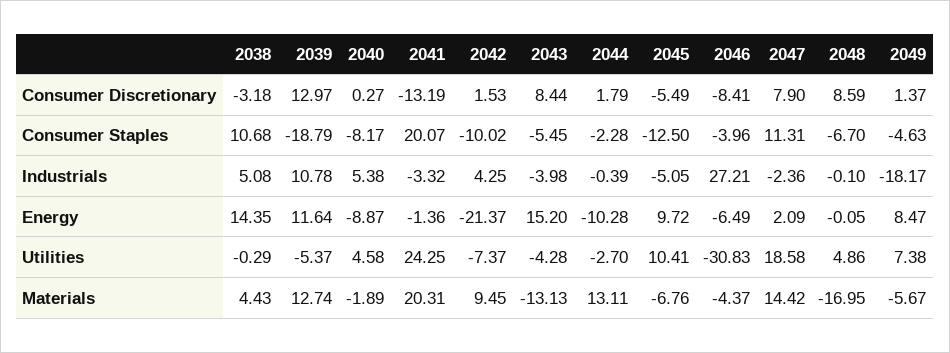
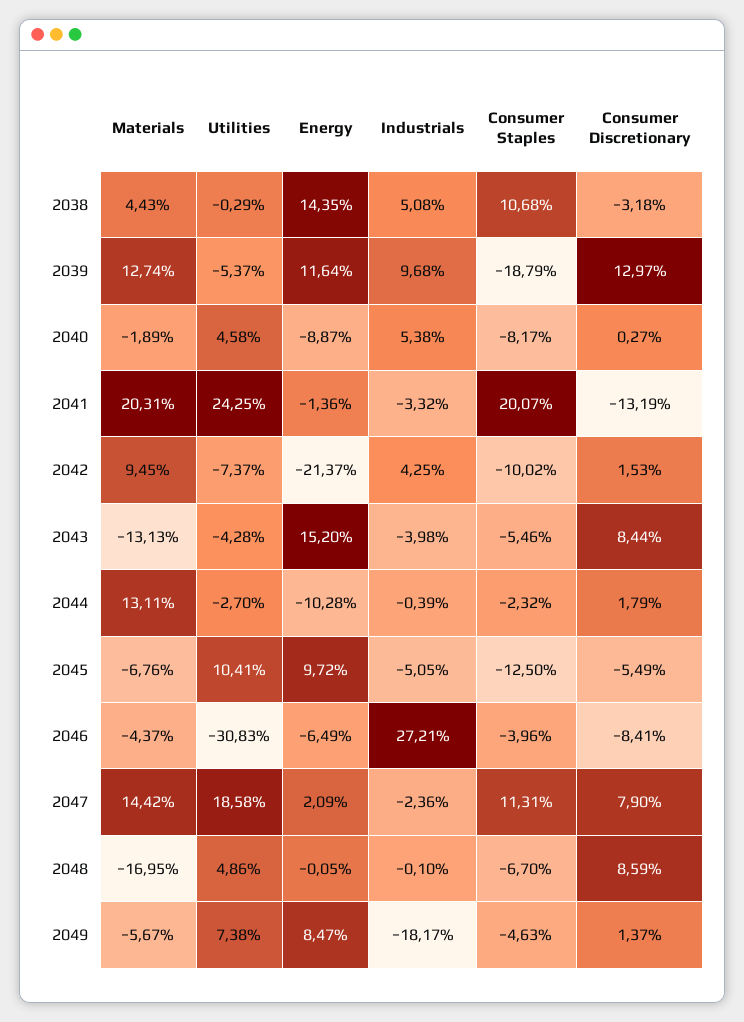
  {
    "2038": {
      "Consumer Discretionary": -3.18,
      "Consumer Staples": 10.68,
      "Industrials": 5.08,
      "Energy": 14.35,
      "Utilities": -0.29,
      "Materials": 4.43
    },
    "2039": {
      "Consumer Discretionary": 12.97,
      "Consumer Staples": -18.79,
-     "Industrials": 10.78,
+     "Industrials": 9.68,
      "Energy": 11.64,
      "Utilities": -5.37,
      "Materials": 12.74
    },
    "2040": {
      "Consumer Discretionary": 0.27,
      "Consumer Staples": -8.17,
      "Industrials": 5.38,
      "Energy": -8.87,
      "Utilities": 4.58,
      "Materials": -1.89
    },
    "2041": {
      "Consumer Discretionary": -13.19,
      "Consumer Staples": 20.07,
      "Industrials": -3.32,
      "Energy": -1.36,
      "Utilities": 24.25,
      "Materials": 20.31
    },
    "2042": {
      "Consumer Discretionary": 1.53,
      "Consumer Staples": -10.02,
      "Industrials": 4.25,
      "Energy": -21.37,
      "Utilities": -7.37,
      "Materials": 9.45
    },
    "2043": {
      "Consumer Discretionary": 8.44,
-     "Consumer Staples": -5.45,
+     "Consumer Staples": -5.46,
      "Industrials": -3.98,
      "Energy": 15.2,
      "Utilities": -4.28,
      "Materials": -13.13
    },
    "2044": {
      "Consumer Discretionary": 1.79,
-     "Consumer Staples": -2.28,
+     "Consumer Staples": -2.32,
      "Industrials": -0.39,
      "Energy": -10.28,
      "Utilities": -2.7,
      "Materials": 13.11
    },
    "2045": {
      "Consumer Discretionary": -5.49,
      "Consumer Staples": -12.5,
      "Industrials": -5.05,
      "Energy": 9.72,
      "Utilities": 10.41,
      "Materials": -6.76
    },
    "2046": {
      "Consumer Discretionary": -8.41,
      "Consumer Staples": -3.96,
      "Industrials": 27.21,
      "Energy": -6.49,
      "Utilities": -30.83,
      "Materials": -4.37
    },
    "2047": {
      "Consumer Discretionary": 7.9,
      "Consumer Staples": 11.31,
      "Industrials": -2.36,
      "Energy": 2.09,
      "Utilities": 18.58,
      "Materials": 14.42
    },
    "2048": {
      "Consumer Discretionary": 8.59,
      "Consumer Staples": -6.7,
      "Industrials": -0.1,
      "Energy": -0.05,
      "Utilities": 4.86,
      "Materials": -16.95
    },
    "2049": {
      "Consumer Discretionary": 1.37,
      "Consumer Staples": -4.63,
      "Industrials": -18.17,
      "Energy": 8.47,
      "Utilities": 7.38,
      "Materials": -5.67
    }
  }

